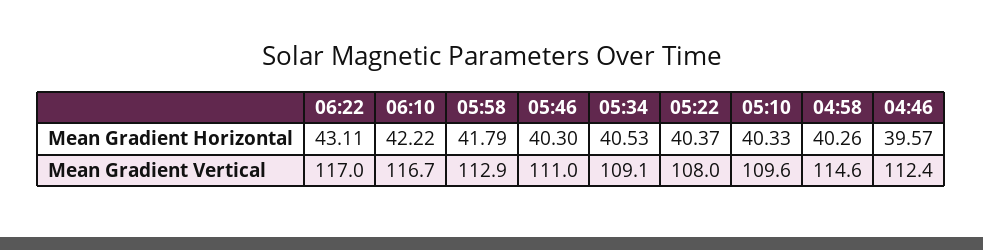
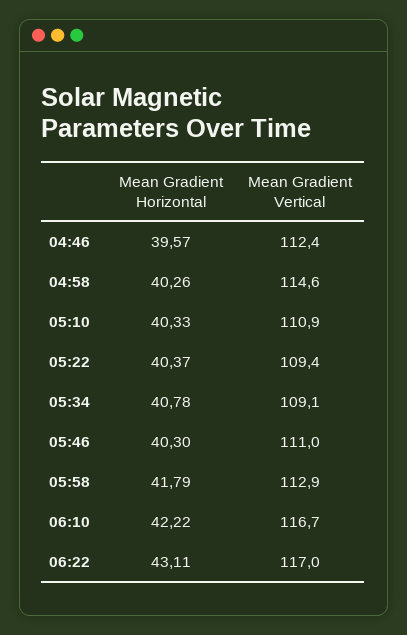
  {
    "06:22": {
      "Mean Gradient Horizontal": 43.11,
      "Mean Gradient Vertical": 117
    },
    "06:10": {
      "Mean Gradient Horizontal": 42.22,
      "Mean Gradient Vertical": 116.7
    },
    "05:58": {
      "Mean Gradient Horizontal": 41.79,
      "Mean Gradient Vertical": 112.9
    },
    "05:46": {
      "Mean Gradient Horizontal": 40.3,
      "Mean Gradient Vertical": 111
    },
    "05:34": {
-     "Mean Gradient Horizontal": 40.53,
+     "Mean Gradient Horizontal": 40.78,
      "Mean Gradient Vertical": 109.1
    },
    "05:22": {
      "Mean Gradient Horizontal": 40.37,
-     "Mean Gradient Vertical": 108
+     "Mean Gradient Vertical": 109.4
    },
    "05:10": {
      "Mean Gradient Horizontal": 40.33,
-     "Mean Gradient Vertical": 109.6
+     "Mean Gradient Vertical": 110.9
    },
    "04:58": {
      "Mean Gradient Horizontal": 40.26,
      "Mean Gradient Vertical": 114.6
    },
    "04:46": {
      "Mean Gradient Horizontal": 39.57,
      "Mean Gradient Vertical": 112.4
    }
  }

